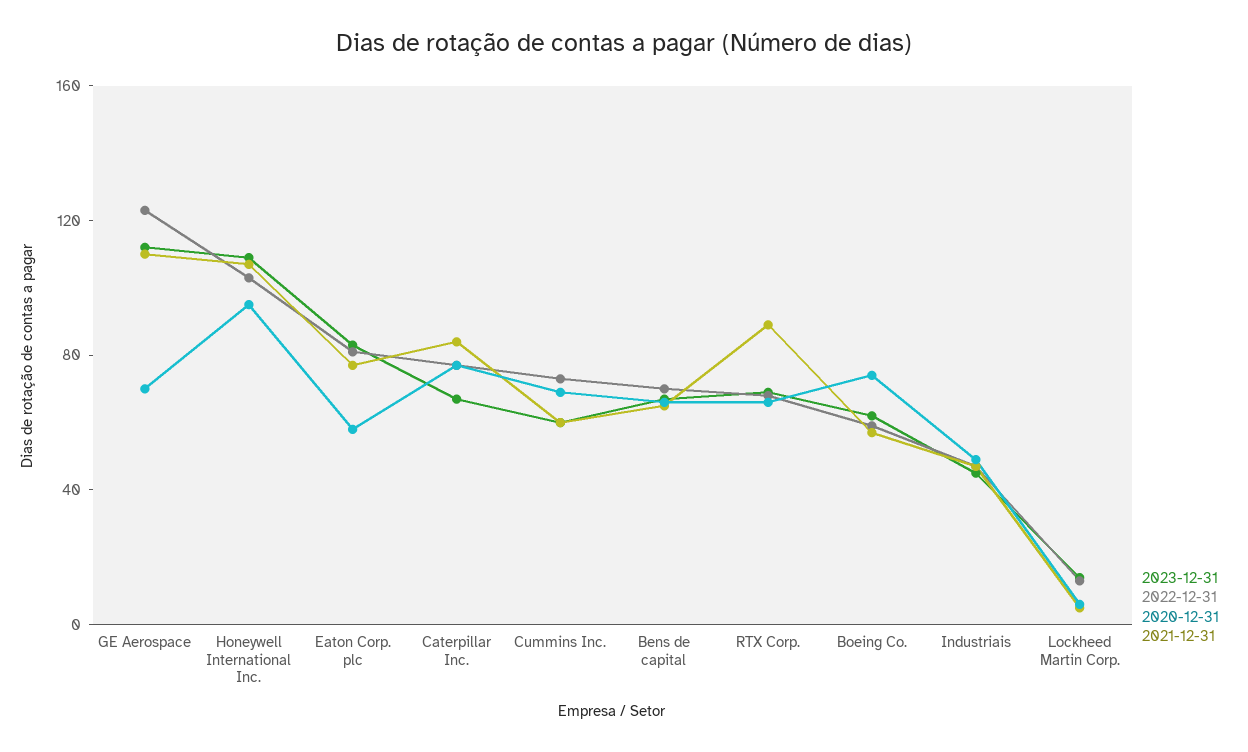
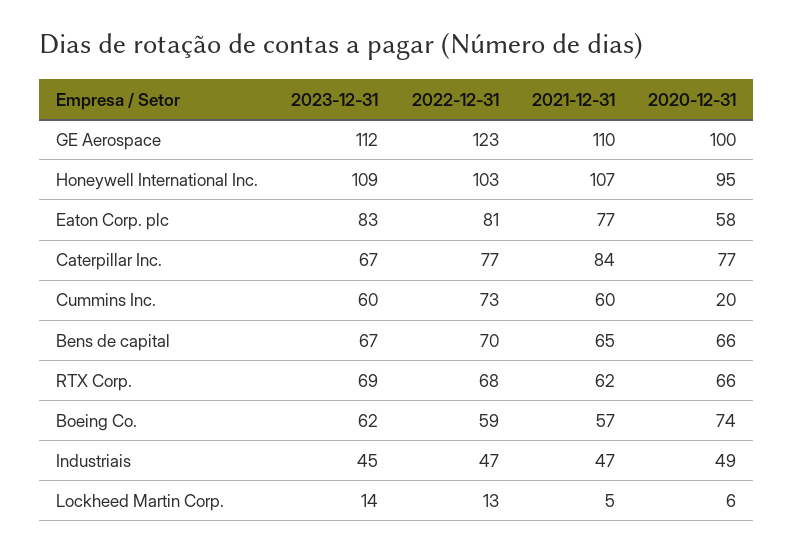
  {
    "2023-12-31": {
      "GE Aerospace": 112,
      "Honeywell International Inc.": 109,
      "Eaton Corp. plc": 83,
      "Caterpillar Inc.": 67,
      "Cummins Inc.": 60,
      "Bens de capital": 67,
      "RTX Corp.": 69,
      "Boeing Co.": 62,
      "Industriais": 45,
      "Lockheed Martin Corp.": 14
    },
    "2022-12-31": {
      "GE Aerospace": 123,
      "Honeywell International Inc.": 103,
      "Eaton Corp. plc": 81,
      "Caterpillar Inc.": 77,
      "Cummins Inc.": 73,
      "Bens de capital": 70,
      "RTX Corp.": 68,
      "Boeing Co.": 59,
      "Industriais": 47,
      "Lockheed Martin Corp.": 13
    },
    "2020-12-31": {
-     "GE Aerospace": 70,
+     "GE Aerospace": 100,
      "Honeywell International Inc.": 95,
      "Eaton Corp. plc": 58,
      "Caterpillar Inc.": 77,
-     "Cummins Inc.": 70,
+     "Cummins Inc.": 20,
      "Bens de capital": 66,
      "RTX Corp.": 66,
      "Boeing Co.": 74,
      "Industriais": 49,
      "Lockheed Martin Corp.": 6
    },
    "2021-12-31": {
      "GE Aerospace": 110,
      "Honeywell International Inc.": 107,
      "Eaton Corp. plc": 77,
      "Caterpillar Inc.": 84,
      "Cummins Inc.": 60,
      "Bens de capital": 65,
-     "RTX Corp.": 90,
+     "RTX Corp.": 62,
      "Boeing Co.": 57,
      "Industriais": 47,
      "Lockheed Martin Corp.": 5
    }
  }

